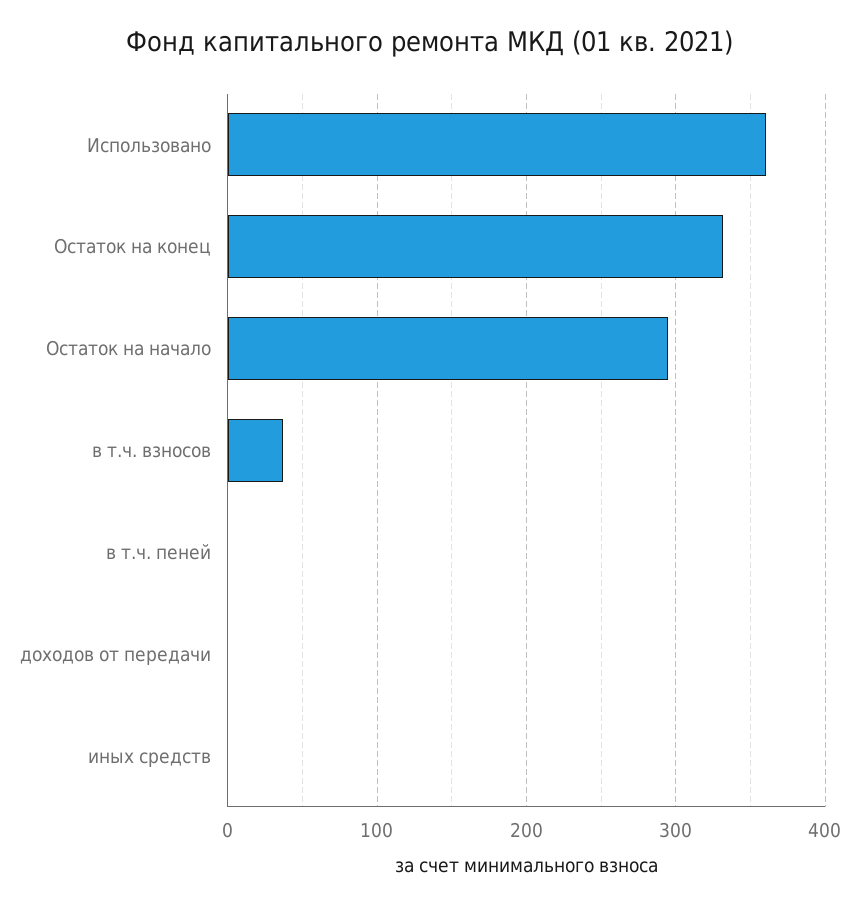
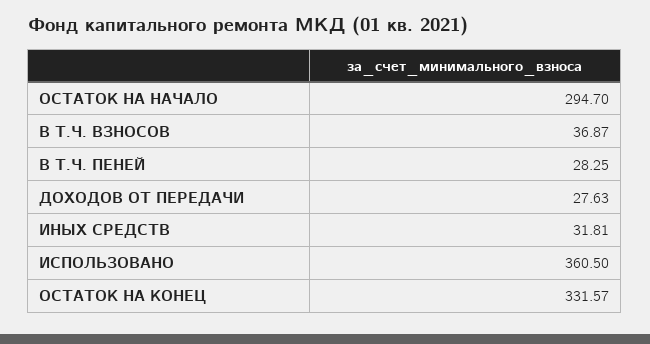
  {
    "Использовано": 360.5,
    "Остаток на конец": 331.57,
    "Остаток на начало": 294.7,
    "в т.ч. взносов": 36.87,
-   "в т.ч. пеней": 0,
+   "в т.ч. пеней": 28.25,
-   "доходов от передачи": 0,
+   "доходов от передачи": 27.63,
-   "иных средств": 0
+   "иных средств": 31.81
  }

